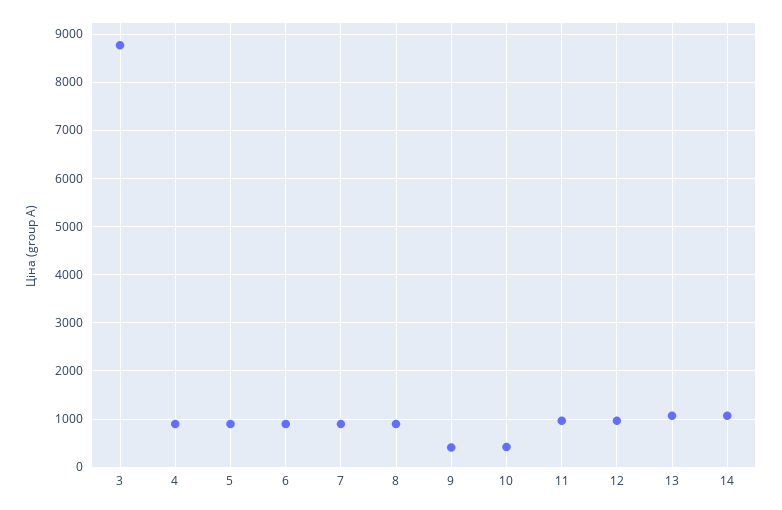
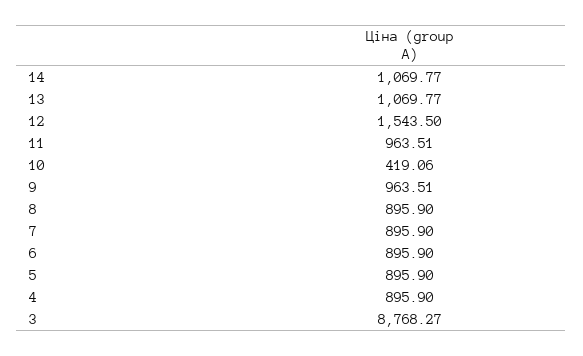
  {
    "3": 8768.27,
    "4": 895.9,
    "5": 895.9,
    "6": 895.9,
    "7": 895.9,
    "8": 895.9,
-   "9": 400,
+   "9": 963.51,
    "10": 419.06,
    "11": 963.51,
-   "12": 1000,
+   "12": 1543.5,
    "13": 1069.77,
    "14": 1069.77
  }

